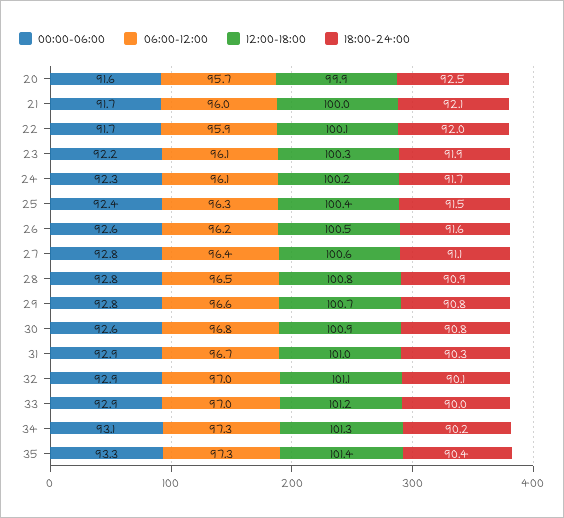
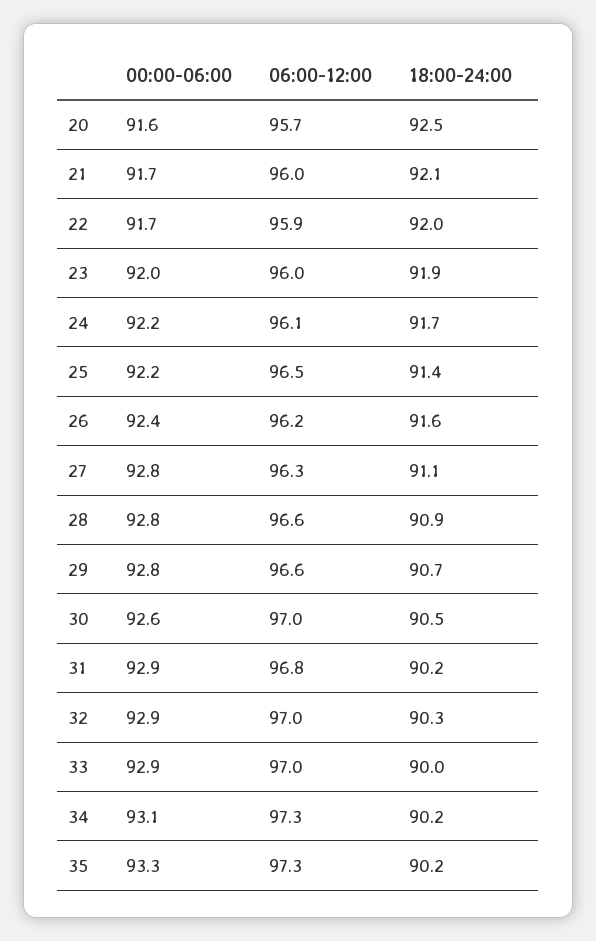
  {
    "00:00-06:00": {
      "20": 91.6,
      "21": 91.7,
      "22": 91.7,
-     "23": 92.2,
+     "23": 92,
-     "24": 92.3,
+     "24": 92.2,
-     "25": 92.4,
+     "25": 92.2,
-     "26": 92.6,
+     "26": 92.4,
      "27": 92.8,
      "28": 92.8,
      "29": 92.8,
      "30": 92.6,
      "31": 92.9,
      "32": 92.9,
      "33": 92.9,
      "34": 93.1,
      "35": 93.3
    },
    "06:00-12:00": {
      "20": 95.7,
      "21": 96,
      "22": 95.9,
-     "23": 96.1,
+     "23": 96,
      "24": 96.1,
-     "25": 96.3,
+     "25": 96.5,
      "26": 96.2,
-     "27": 96.4,
+     "27": 96.3,
-     "28": 96.5,
+     "28": 96.6,
      "29": 96.6,
-     "30": 96.8,
+     "30": 97,
-     "31": 96.7,
+     "31": 96.8,
      "32": 97,
      "33": 97,
      "34": 97.3,
      "35": 97.3
    },
-   "12:00-18:00": {
-     "20": 99.9,
-     "21": 100,
-     "22": 100.1,
-     "23": 100.3,
-     "24": 100.2,
-     "25": 100.4,
-     "26": 100.5,
-     "27": 100.6,
-     "28": 100.8,
-     "29": 100.7,
-     "30": 100.9,
-     "31": 101,
-     "32": 101.1,
-     "33": 101.2,
-     "34": 101.3,
-     "35": 101.4
-   },
    "18:00-24:00": {
      "20": 92.5,
      "21": 92.1,
      "22": 92,
      "23": 91.9,
      "24": 91.7,
-     "25": 91.5,
+     "25": 91.4,
      "26": 91.6,
      "27": 91.1,
      "28": 90.9,
-     "29": 90.8,
+     "29": 90.7,
-     "30": 90.8,
+     "30": 90.5,
-     "31": 90.3,
+     "31": 90.2,
-     "32": 90.1,
+     "32": 90.3,
      "33": 90,
      "34": 90.2,
-     "35": 90.4
+     "35": 90.2
    }
  }

